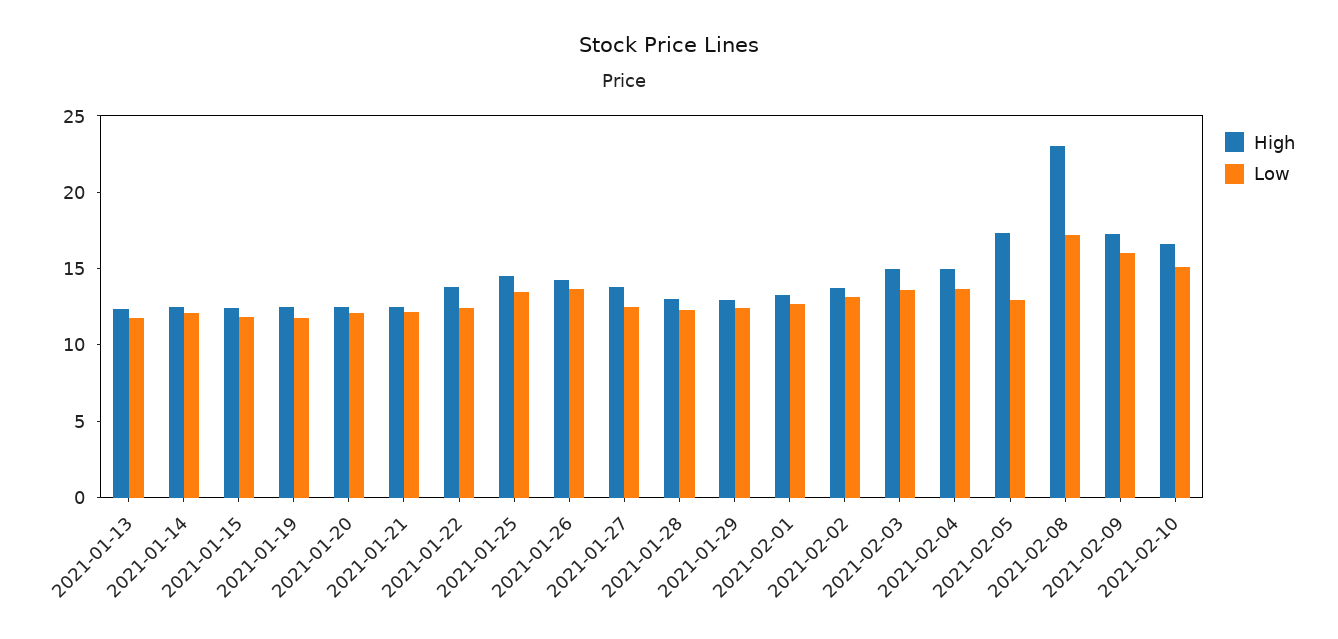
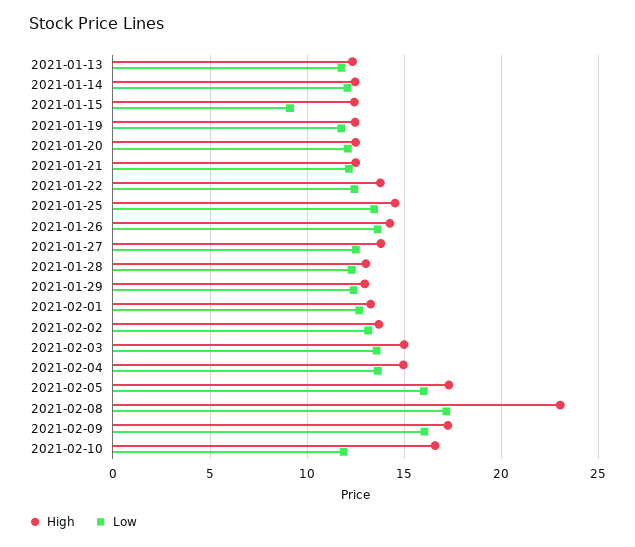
  {
    "High": {
      "2021-01-13": 12.5,
      "2021-01-14": 12.5,
      "2021-01-15": 12.5,
      "2021-01-19": 12.5,
      "2021-01-20": 12.5,
      "2021-01-21": 12.5,
      "2021-01-22": 14,
      "2021-01-25": 14.5,
      "2021-01-26": 14.5,
      "2021-01-27": 14,
      "2021-01-28": 13,
      "2021-01-29": 13,
      "2021-02-01": 13.5,
      "2021-02-02": 13.5,
      "2021-02-03": 15,
      "2021-02-04": 15,
      "2021-02-05": 17.5,
      "2021-02-08": 23,
      "2021-02-09": 17.5,
      "2021-02-10": 16.5
    },
    "Low": {
      "2021-01-13": 12,
      "2021-01-14": 12,
-     "2021-01-15": 12,
+     "2021-01-15": 9,
      "2021-01-19": 12,
      "2021-01-20": 12,
      "2021-01-21": 12,
      "2021-01-22": 12.5,
      "2021-01-25": 13.5,
      "2021-01-26": 13.5,
      "2021-01-27": 12.5,
      "2021-01-28": 12.5,
      "2021-01-29": 12.5,
      "2021-02-01": 12.5,
      "2021-02-02": 13,
      "2021-02-03": 13.5,
      "2021-02-04": 13.5,
-     "2021-02-05": 13,
+     "2021-02-05": 16,
      "2021-02-08": 17,
      "2021-02-09": 16,
-     "2021-02-10": 15
+     "2021-02-10": 12
    }
  }

